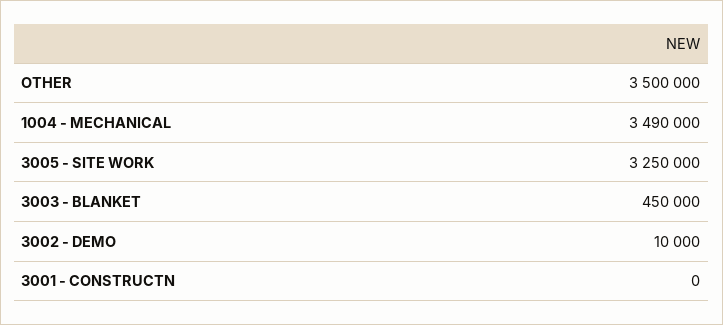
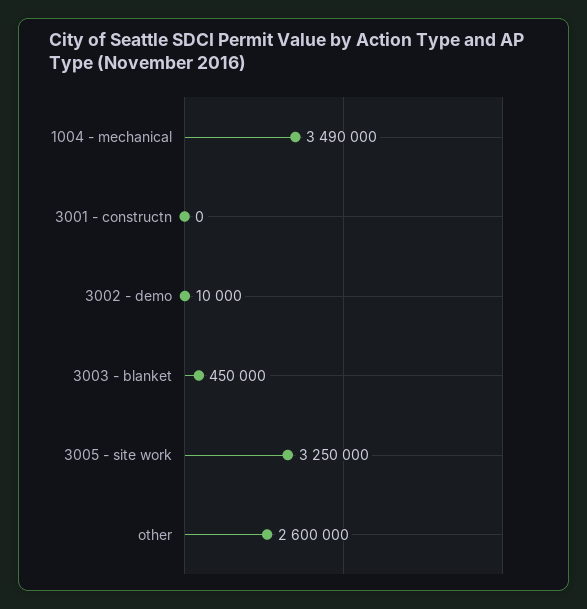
  {
-   "OTHER": 3500000,
+   "OTHER": 2600000,
    "1004 - MECHANICAL": 3490000,
    "3005 - SITE WORK": 3250000,
    "3003 - BLANKET": 450000,
    "3002 - DEMO": 10000,
    "3001 - CONSTRUCTN": 0
  }

